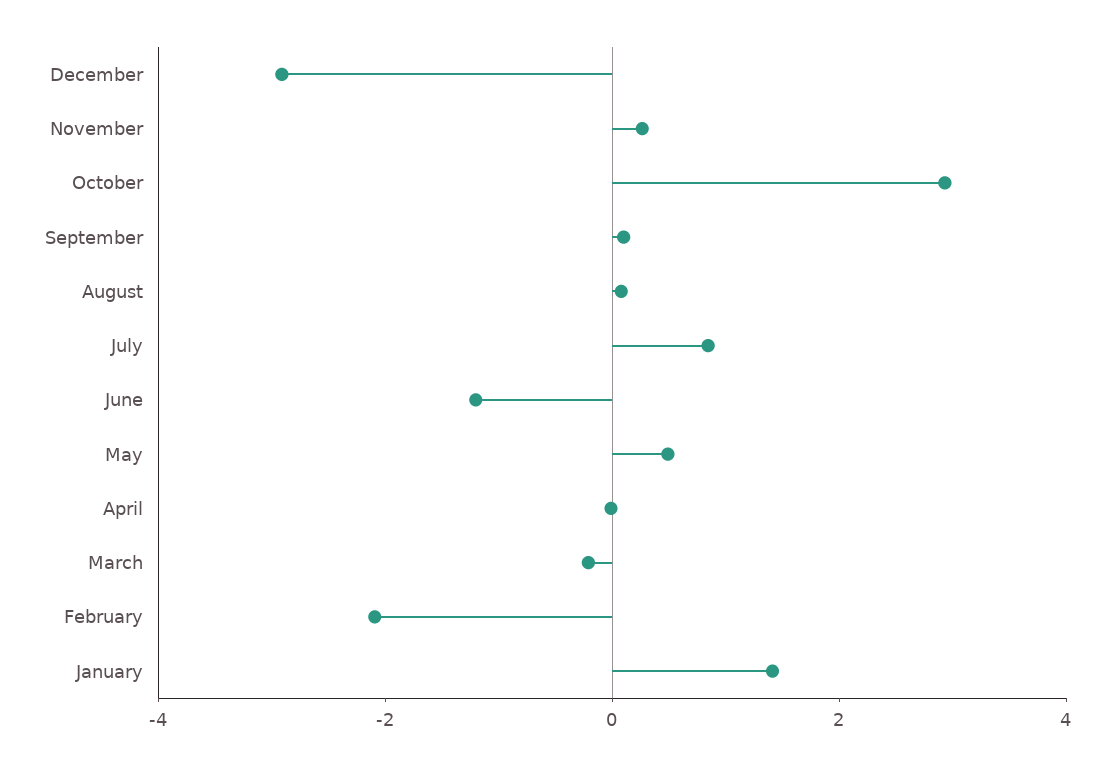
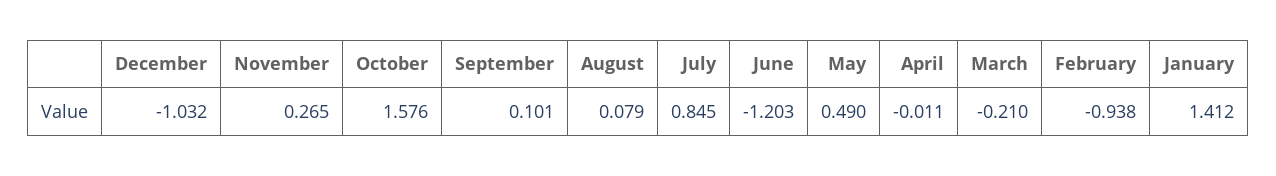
  {
-   "December": -3,
+   "December": -1.032,
    "November": 0.265,
-   "October": 3,
+   "October": 1.576,
    "September": 0.101,
    "August": 0.079,
    "July": 0.845,
    "June": -1.203,
    "May": 0.49,
    "April": -0.011,
    "March": -0.21,
-   "February": -2,
+   "February": -0.938,
    "January": 1.412
  }

